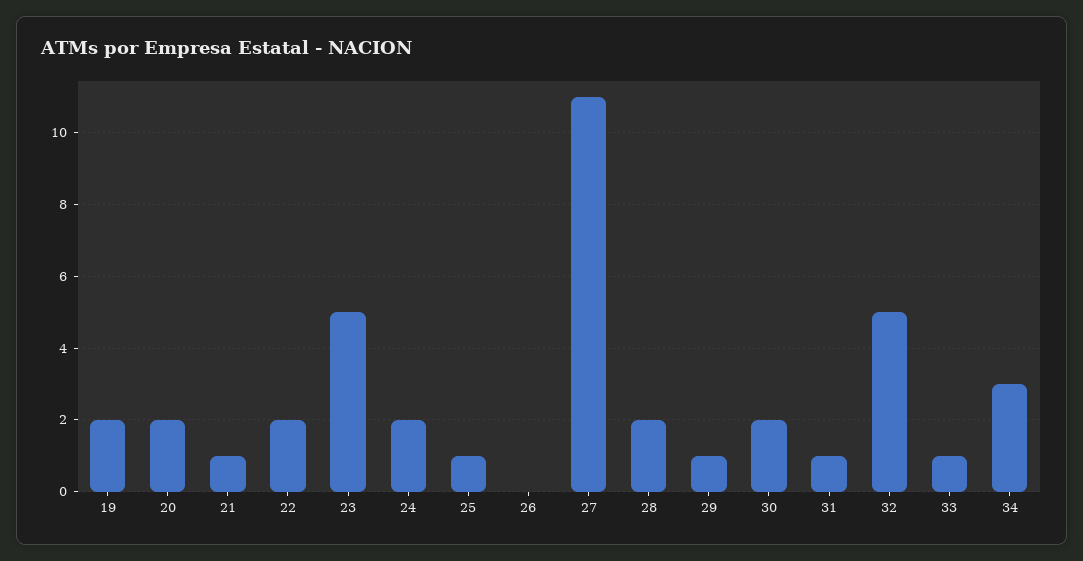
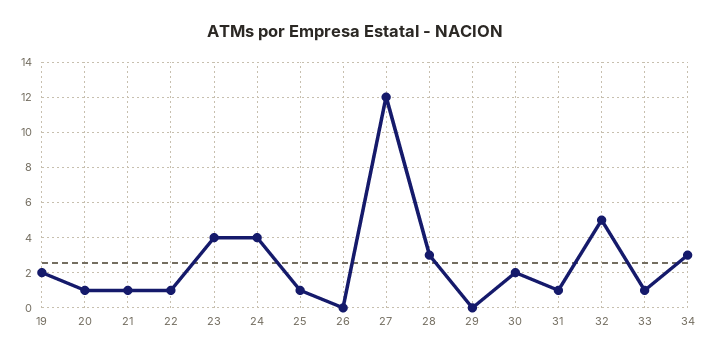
  {
    "19": 2,
-   "20": 2,
+   "20": 1,
    "21": 1,
-   "22": 2,
+   "22": 1,
-   "23": 5,
+   "23": 4,
-   "24": 2,
+   "24": 4,
    "25": 1,
    "26": 0,
-   "27": 11,
+   "27": 12,
-   "28": 2,
+   "28": 3,
-   "29": 1,
+   "29": 0,
    "30": 2,
    "31": 1,
    "32": 5,
    "33": 1,
    "34": 3
  }

